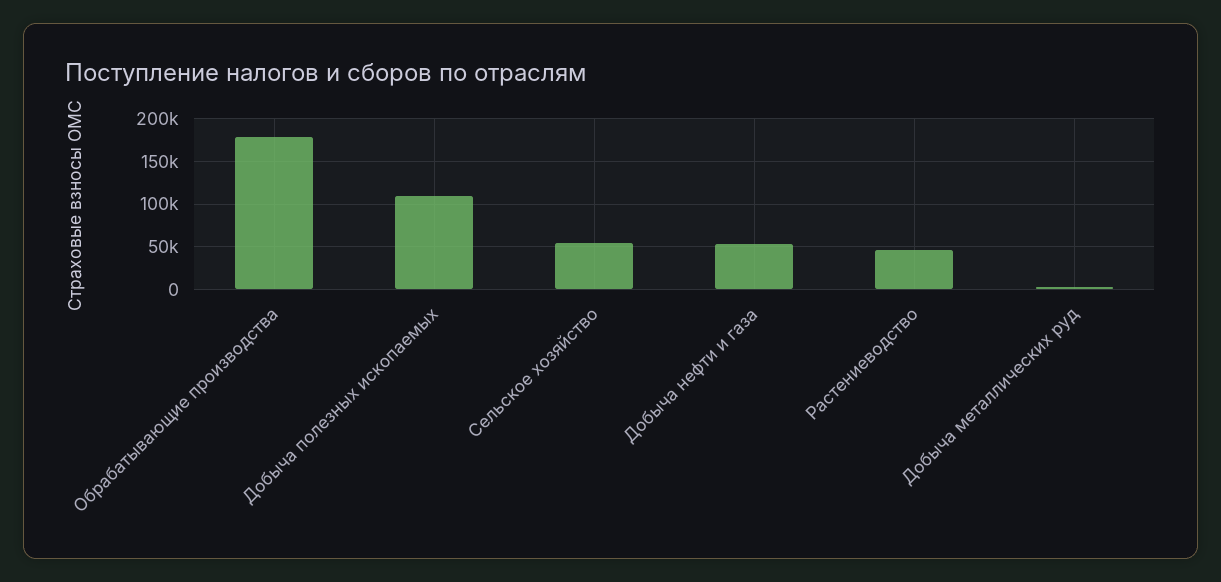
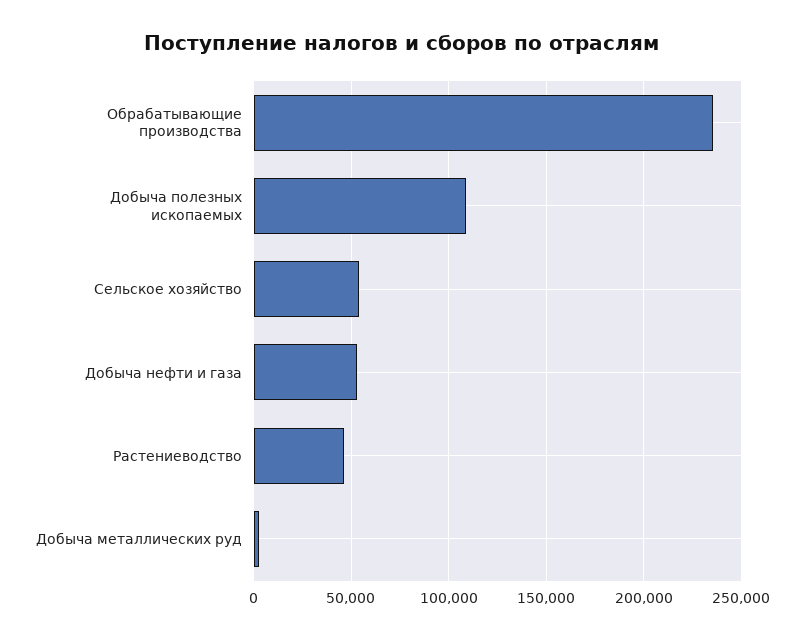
  {
-   "Обрабатывающие производства": 180000,
+   "Обрабатывающие производства": 235000,
    "Добыча полезных ископаемых": 110000,
    "Сельское хозяйство": 55000,
    "Добыча нефти и газа": 55000,
    "Растениеводство": 45000,
    "Добыча металлических руд": 0
  }

